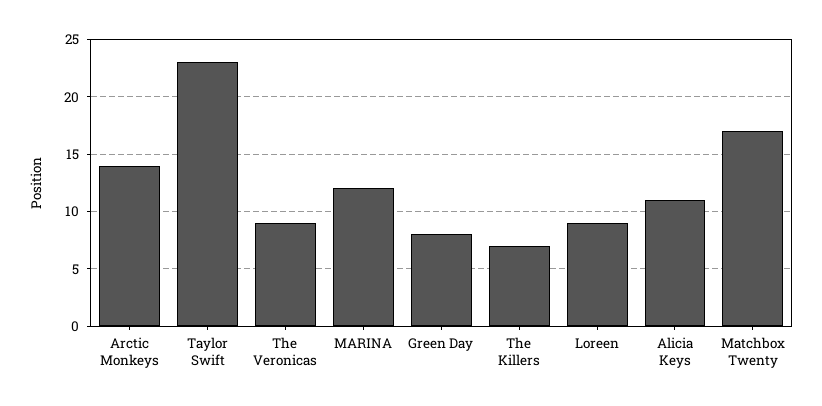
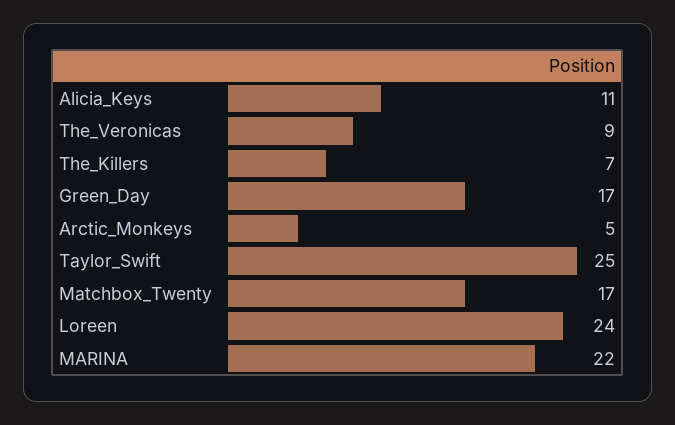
  {
-   "Arctic Monkeys": 14,
+   "Arctic Monkeys": 5,
-   "Taylor Swift": 23,
+   "Taylor Swift": 25,
    "The Veronicas": 9,
-   "MARINA": 12,
+   "MARINA": 22,
-   "Green Day": 8,
+   "Green Day": 17,
    "The Killers": 7,
-   "Loreen": 9,
+   "Loreen": 24,
    "Alicia Keys": 11,
    "Matchbox Twenty": 17
  }

